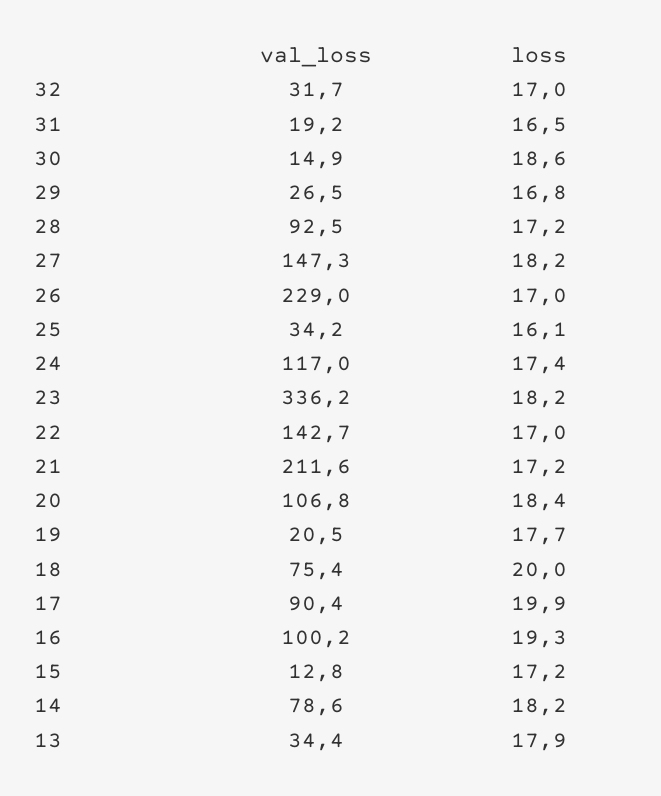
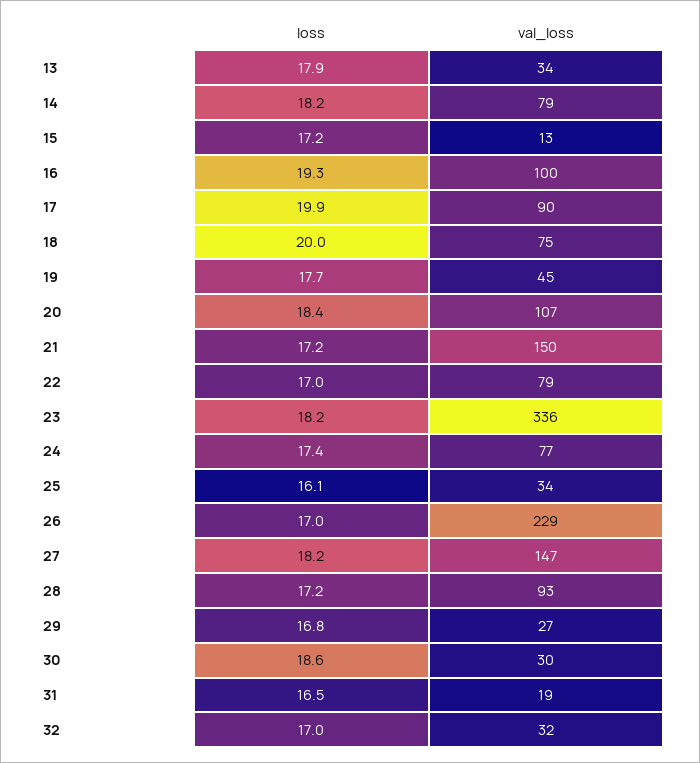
  {
    "val_loss": {
      "32": 31.7,
      "31": 19.2,
-     "30": 14.9,
+     "30": 30,
      "29": 26.5,
      "28": 92.5,
      "27": 147.3,
      "26": 229,
      "25": 34.2,
-     "24": 117,
+     "24": 77,
      "23": 336.2,
-     "22": 142.7,
+     "22": 79,
-     "21": 211.6,
+     "21": 150,
      "20": 106.8,
-     "19": 20.5,
+     "19": 45,
      "18": 75.4,
      "17": 90.4,
      "16": 100.2,
      "15": 12.8,
      "14": 78.6,
      "13": 34.4
    },
    "loss": {
      "32": 17,
      "31": 16.5,
      "30": 18.6,
      "29": 16.8,
      "28": 17.2,
      "27": 18.2,
      "26": 17,
      "25": 16.1,
      "24": 17.4,
      "23": 18.2,
      "22": 17,
      "21": 17.2,
      "20": 18.4,
      "19": 17.7,
      "18": 20,
      "17": 19.9,
      "16": 19.3,
      "15": 17.2,
      "14": 18.2,
      "13": 17.9
    }
  }

